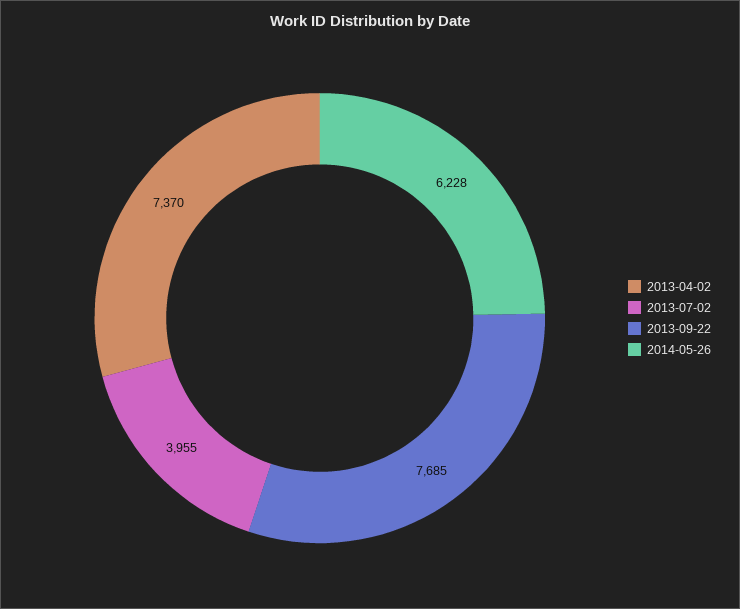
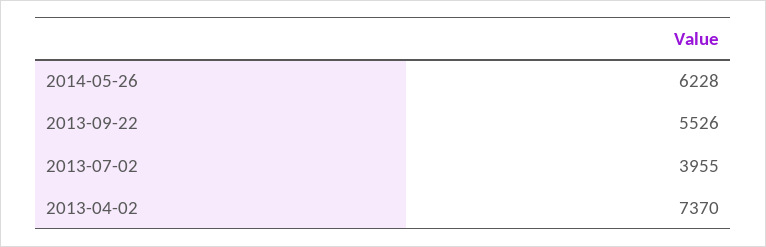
  {
    "2013-04-02": 7370,
    "2013-07-02": 3955,
-   "2013-09-22": 7685,
+   "2013-09-22": 5526,
    "2014-05-26": 6228
  }

